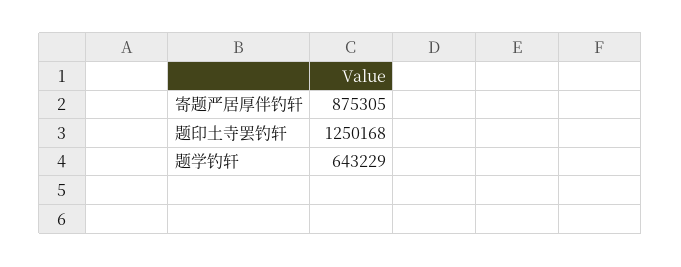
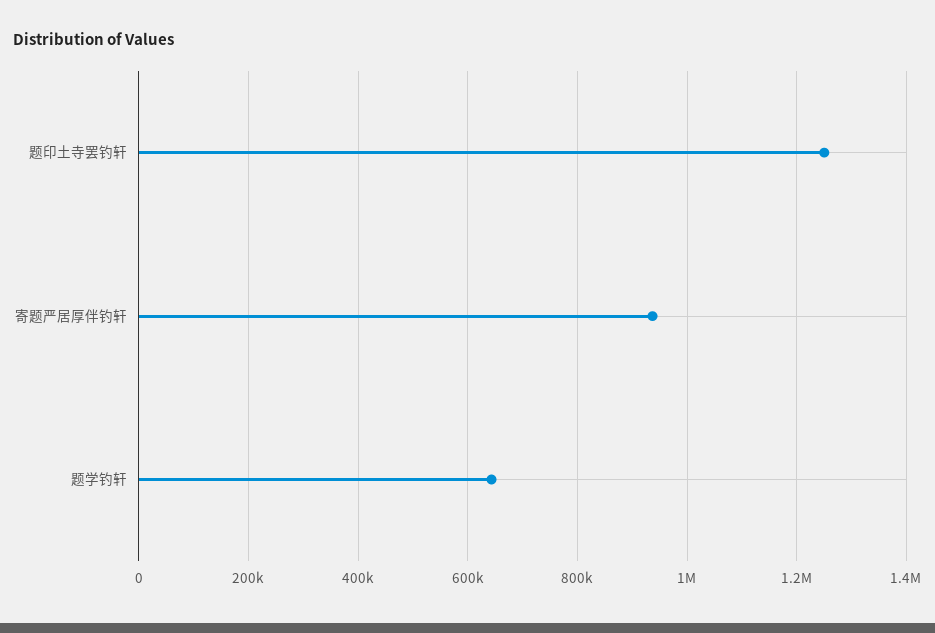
  {
-   "寄题严居厚伴钓轩": 875305,
+   "寄题严居厚伴钓轩": 940000,
    "题印土寺罢钓轩": 1250168,
    "题学钓轩": 643229
  }

